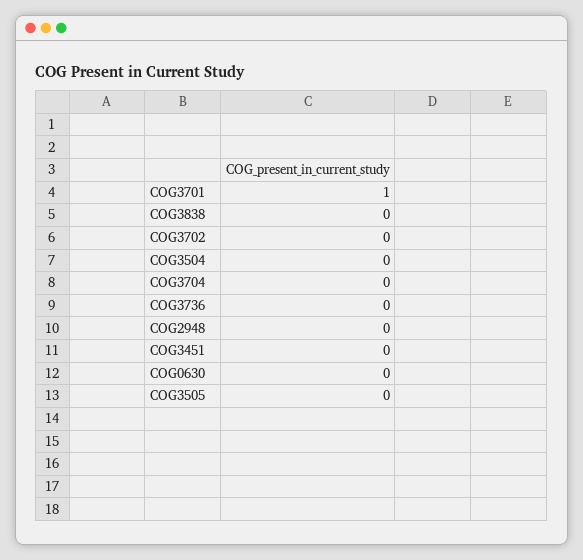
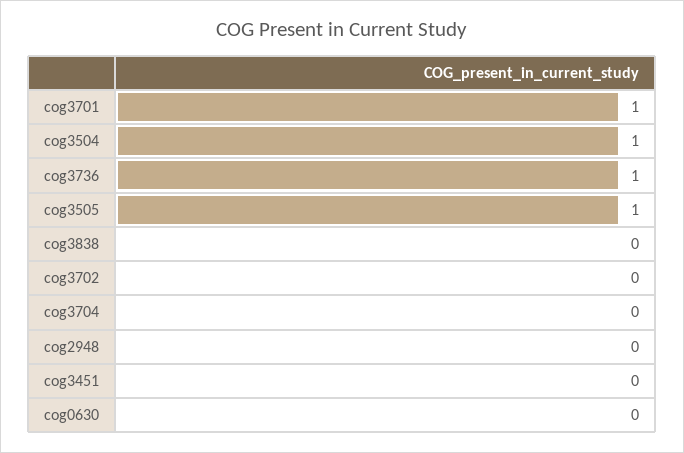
  {
    "COG3701": 1,
    "COG3838": 0,
    "COG3702": 0,
-   "COG3504": 0,
+   "COG3504": 1,
    "COG3704": 0,
-   "COG3736": 0,
+   "COG3736": 1,
    "COG2948": 0,
    "COG3451": 0,
    "COG0630": 0,
-   "COG3505": 0
+   "COG3505": 1
  }

